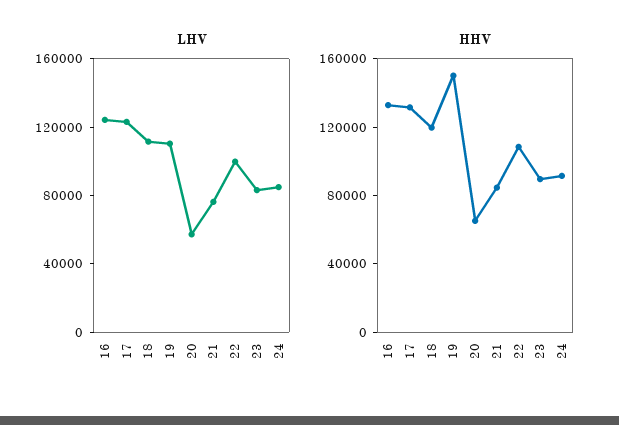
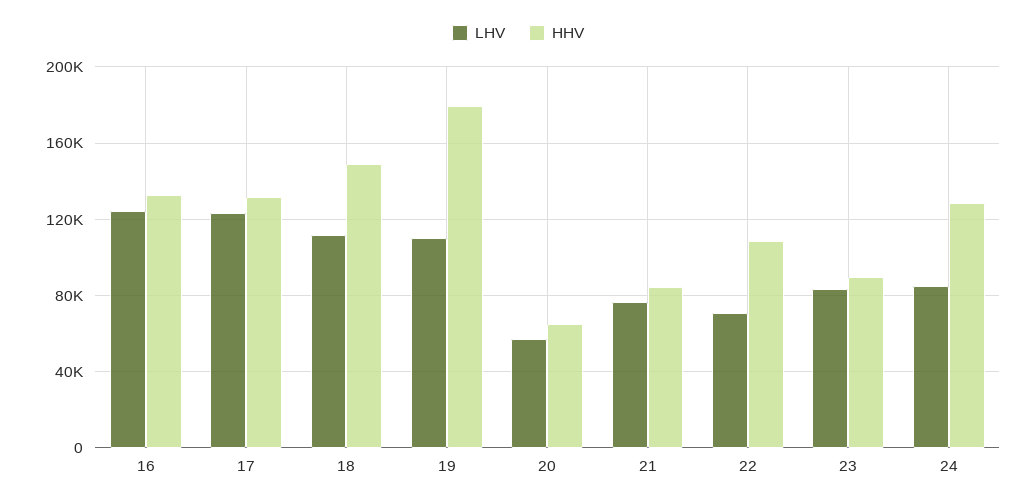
  {
    "LHV": {
      "16": 125000,
      "17": 125000,
      "18": 110000,
      "19": 110000,
      "20": 55000,
      "21": 75000,
-     "22": 100000,
+     "22": 70000,
      "23": 85000,
      "24": 85000
    },
    "HHV": {
      "16": 135000,
      "17": 130000,
-     "18": 120000,
+     "18": 150000,
-     "19": 150000,
+     "19": 180000,
      "20": 65000,
      "21": 85000,
      "22": 110000,
      "23": 90000,
-     "24": 90000
+     "24": 130000
    }
  }

